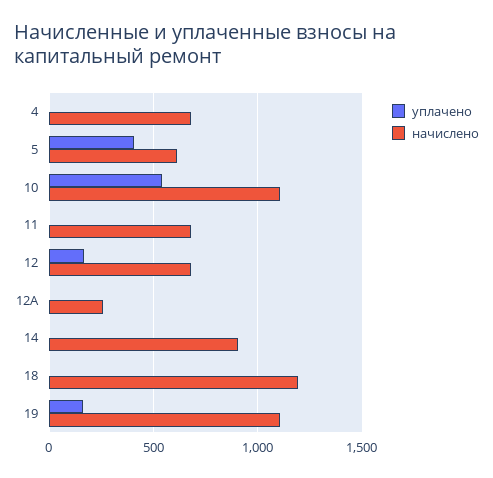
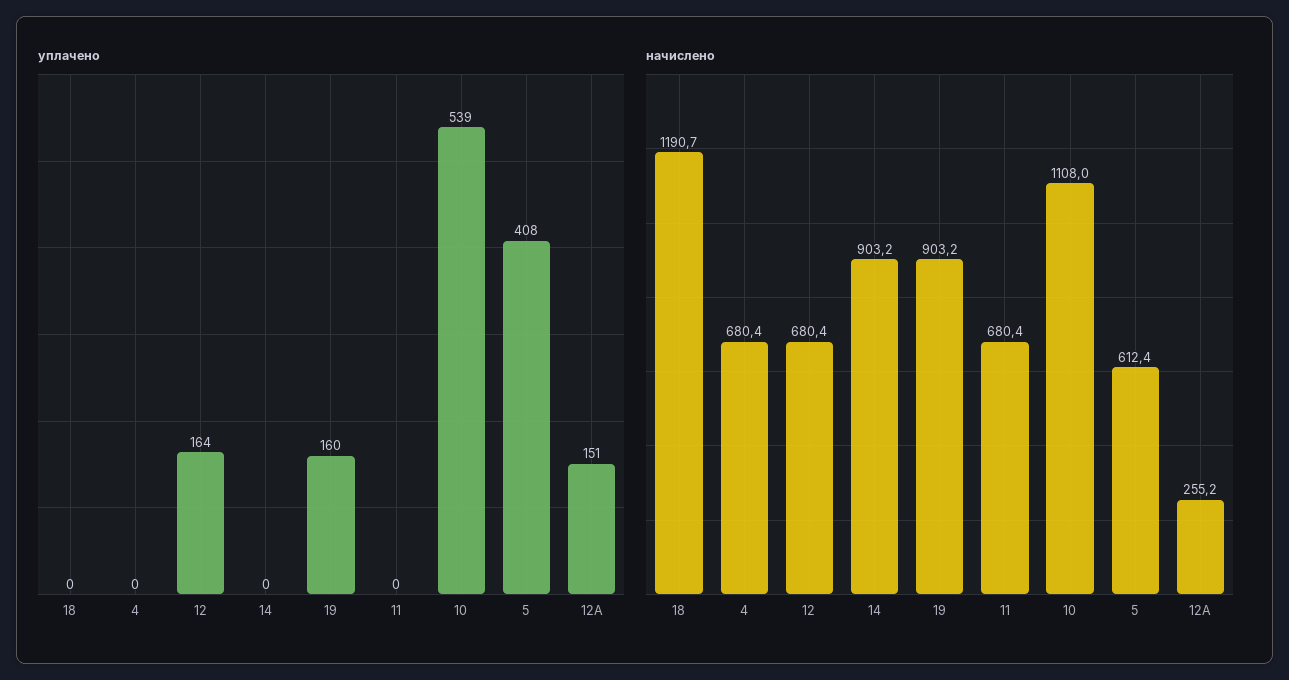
  {
    "уплачено": {
      "4": 0,
      "5": 408,
      "10": 539,
      "11": 0,
      "12": 164,
-     "12А": 0,
+     "12А": 151,
      "14": 0,
      "18": 0,
      "19": 160
    },
    "начислено": {
      "4": 680.4,
      "5": 612.4,
      "10": 1108,
      "11": 680.4,
      "12": 680.4,
      "12А": 255.2,
      "14": 903.2,
      "18": 1190.7,
-     "19": 1100
+     "19": 903.2
    }
  }

